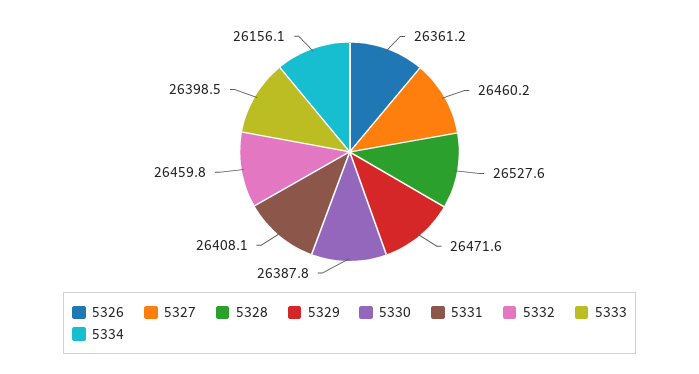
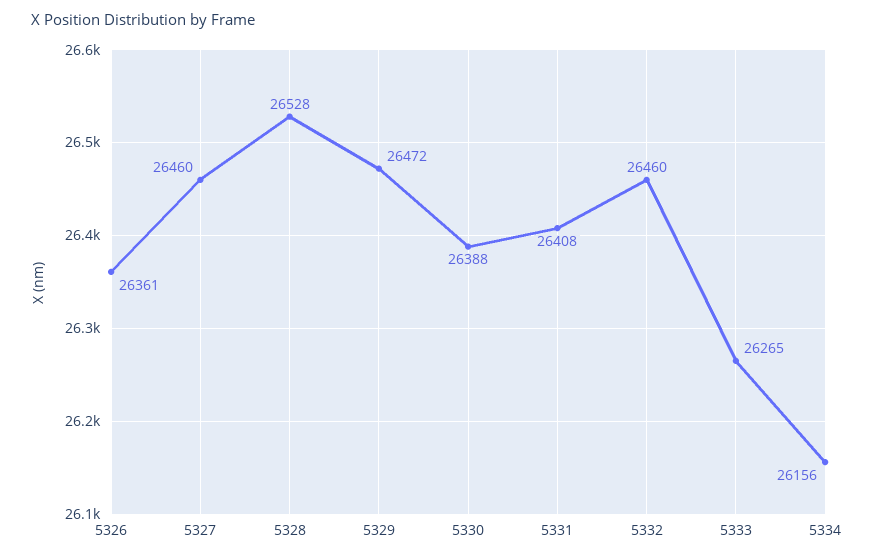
  {
    "5326": 26361.2,
    "5327": 26460.2,
    "5328": 26527.6,
    "5329": 26471.6,
    "5330": 26387.8,
    "5331": 26408.1,
    "5332": 26459.8,
-   "5333": 26398.5,
+   "5333": 26265,
    "5334": 26156.1
  }

